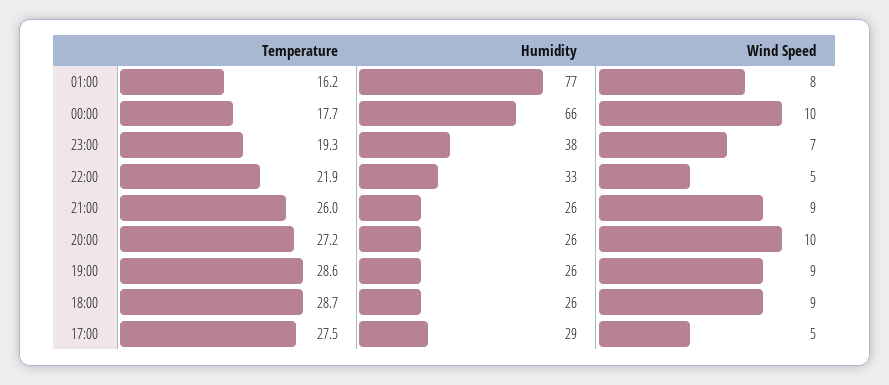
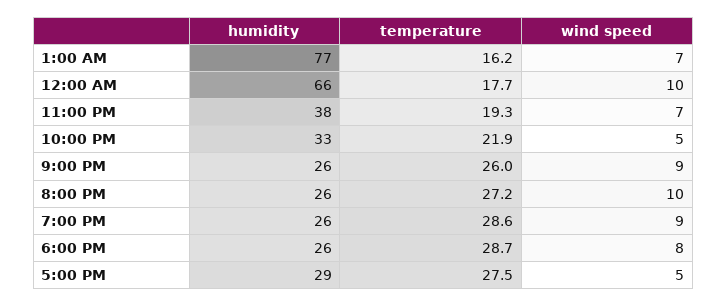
  {
    "Temperature": {
      "01:00": 16.2,
      "00:00": 17.7,
      "23:00": 19.3,
      "22:00": 21.9,
      "21:00": 26,
      "20:00": 27.2,
      "19:00": 28.6,
      "18:00": 28.7,
      "17:00": 27.5
    },
    "Humidity": {
      "01:00": 77,
      "00:00": 66,
      "23:00": 38,
      "22:00": 33,
      "21:00": 26,
      "20:00": 26,
      "19:00": 26,
      "18:00": 26,
      "17:00": 29
    },
    "Wind Speed": {
-     "01:00": 8,
+     "01:00": 7,
      "00:00": 10,
      "23:00": 7,
      "22:00": 5,
      "21:00": 9,
      "20:00": 10,
      "19:00": 9,
-     "18:00": 9,
+     "18:00": 8,
      "17:00": 5
    }
  }

